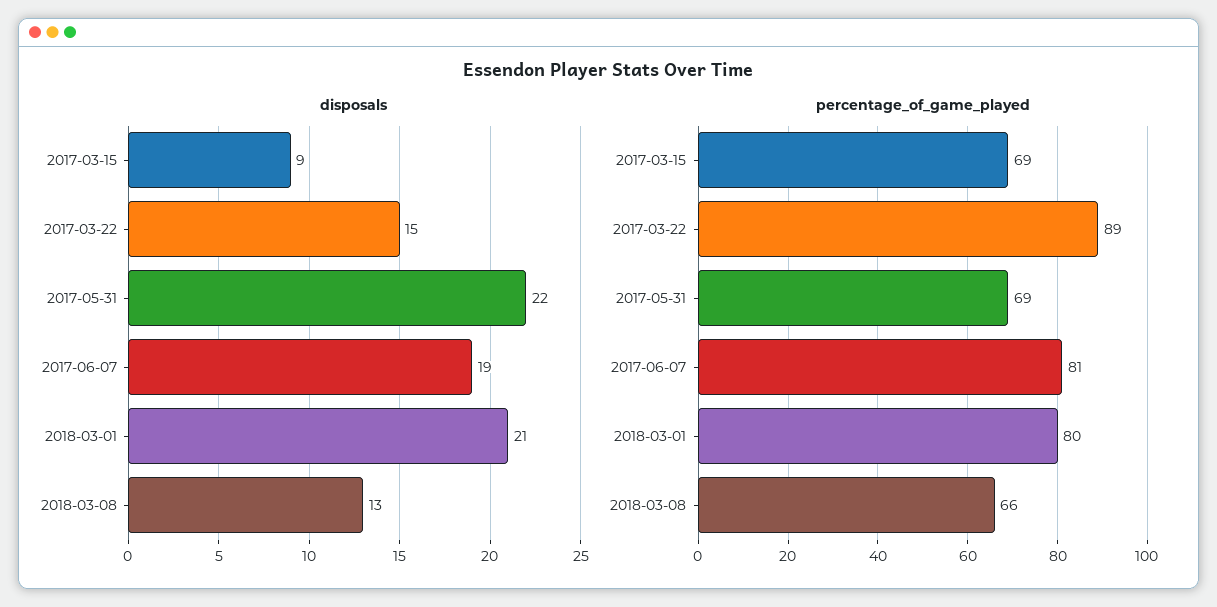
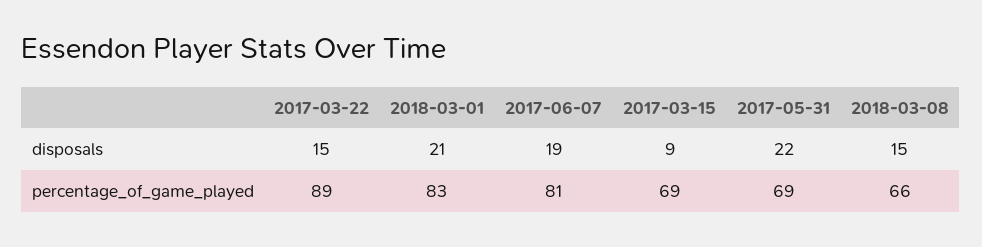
  {
    "disposals": {
      "2017-03-15": 9,
      "2017-03-22": 15,
      "2017-05-31": 22,
      "2017-06-07": 19,
      "2018-03-01": 21,
-     "2018-03-08": 13
+     "2018-03-08": 15
    },
    "percentage_of_game_played": {
      "2017-03-15": 69,
      "2017-03-22": 89,
      "2017-05-31": 69,
      "2017-06-07": 81,
-     "2018-03-01": 80,
+     "2018-03-01": 83,
      "2018-03-08": 66
    }
  }

